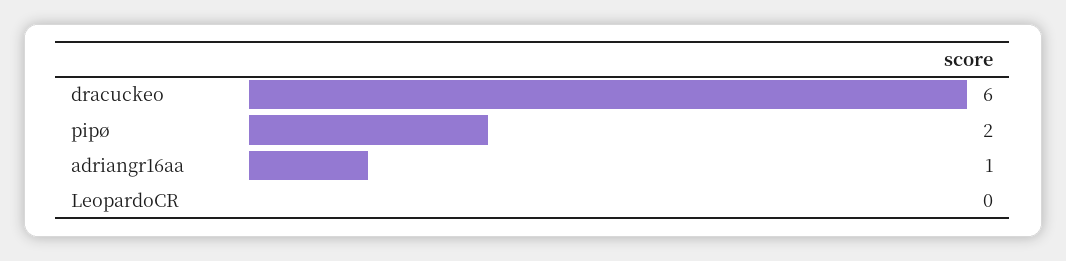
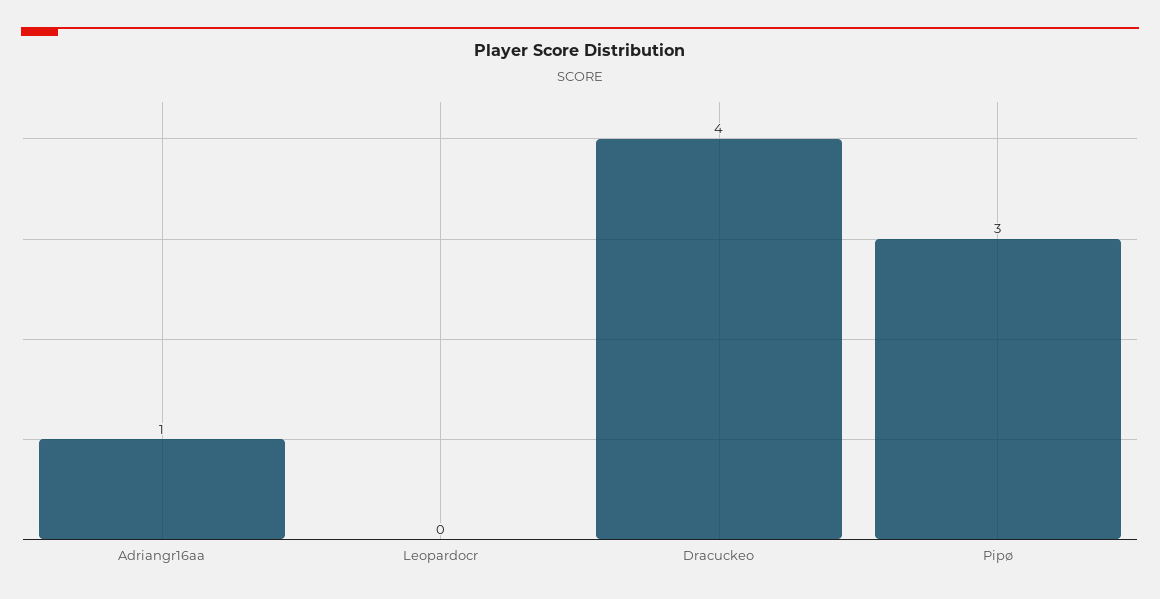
  {
-   "dracuckeo": 6,
+   "dracuckeo": 4,
-   "pipø": 2,
+   "pipø": 3,
    "adriangr16aa": 1,
    "LeopardoCR": 0
  }

